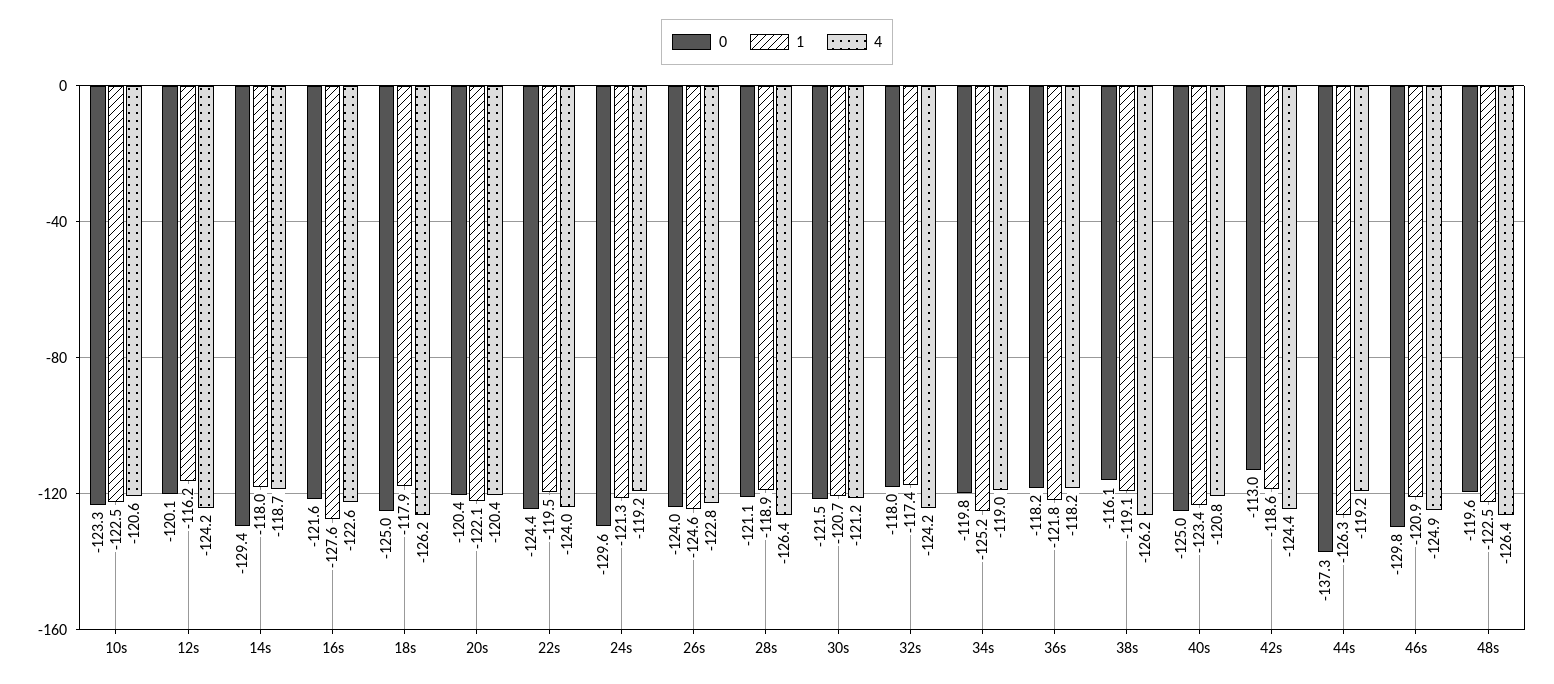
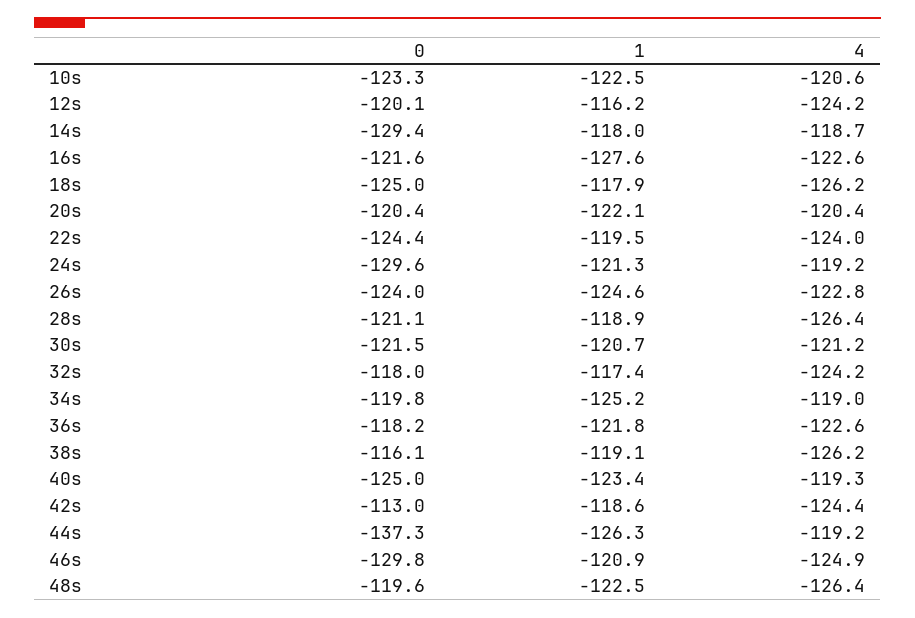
  {
    "0": {
      "10s": -123.3,
      "12s": -120.1,
      "14s": -129.4,
      "16s": -121.6,
      "18s": -125,
      "20s": -120.4,
      "22s": -124.4,
      "24s": -129.6,
      "26s": -124,
      "28s": -121.1,
      "30s": -121.5,
      "32s": -118,
      "34s": -119.8,
      "36s": -118.2,
      "38s": -116.1,
      "40s": -125,
      "42s": -113,
      "44s": -137.3,
      "46s": -129.8,
      "48s": -119.6
    },
    "1": {
      "10s": -122.5,
      "12s": -116.2,
      "14s": -118,
      "16s": -127.6,
      "18s": -117.9,
      "20s": -122.1,
      "22s": -119.5,
      "24s": -121.3,
      "26s": -124.6,
      "28s": -118.9,
      "30s": -120.7,
      "32s": -117.4,
      "34s": -125.2,
      "36s": -121.8,
      "38s": -119.1,
      "40s": -123.4,
      "42s": -118.6,
      "44s": -126.3,
      "46s": -120.9,
      "48s": -122.5
    },
    "4": {
      "10s": -120.6,
      "12s": -124.2,
      "14s": -118.7,
      "16s": -122.6,
      "18s": -126.2,
      "20s": -120.4,
      "22s": -124,
      "24s": -119.2,
      "26s": -122.8,
      "28s": -126.4,
      "30s": -121.2,
      "32s": -124.2,
      "34s": -119,
-     "36s": -118.2,
+     "36s": -122.6,
      "38s": -126.2,
-     "40s": -120.8,
+     "40s": -119.3,
      "42s": -124.4,
      "44s": -119.2,
      "46s": -124.9,
      "48s": -126.4
    }
  }

